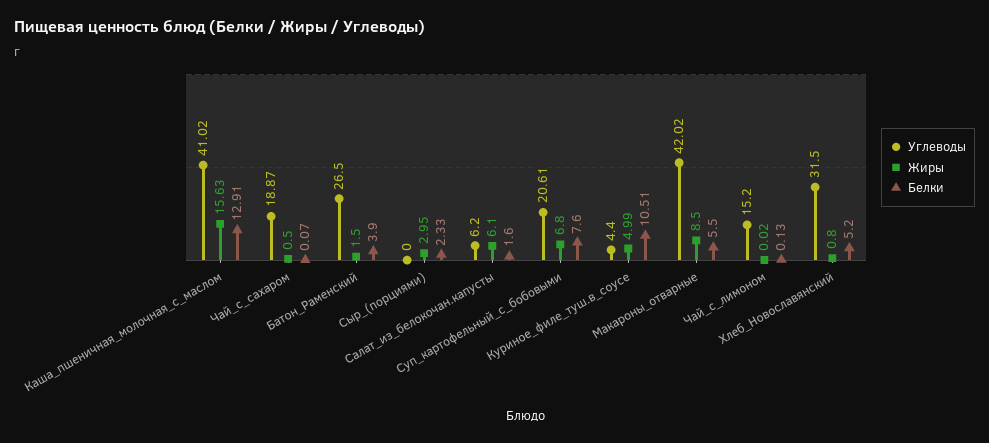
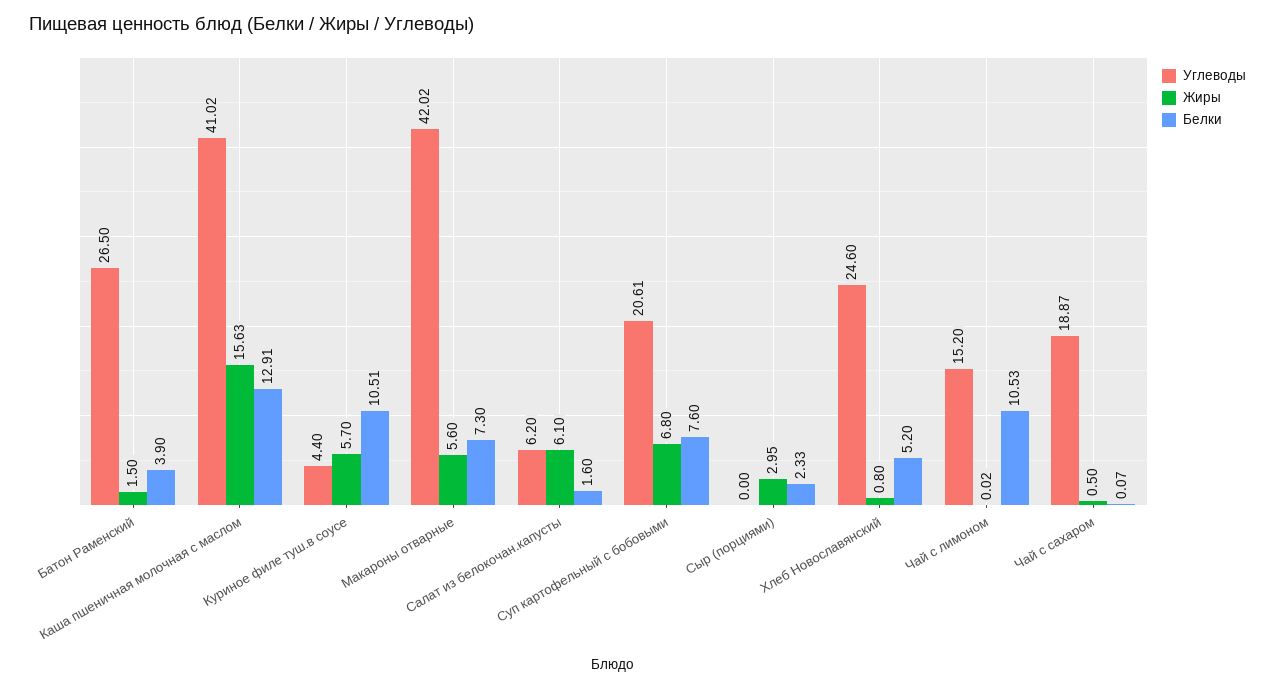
  {
    "Углеводы": {
      "Каша_пшеничная_молочная_с_маслом": 41.02,
      "Чай_с_сахаром": 18.87,
      "Батон_Раменский": 26.5,
      "Сыр_(порциями)": 0,
      "Салат_из_белокочан.капусты": 6.2,
      "Суп_картофельный_с_бобовыми": 20.61,
      "Куриное_филе_туш.в_соусе": 4.4,
      "Макароны_отварные": 42.02,
      "Чай_с_лимоном": 15.2,
-     "Хлеб_Новославянский": 31.5
+     "Хлеб_Новославянский": 24.6
    },
    "Жиры": {
      "Каша_пшеничная_молочная_с_маслом": 15.63,
      "Чай_с_сахаром": 0.5,
      "Батон_Раменский": 1.5,
      "Сыр_(порциями)": 2.95,
      "Салат_из_белокочан.капусты": 6.1,
      "Суп_картофельный_с_бобовыми": 6.8,
-     "Куриное_филе_туш.в_соусе": 4.99,
+     "Куриное_филе_туш.в_соусе": 5.7,
-     "Макароны_отварные": 8.5,
+     "Макароны_отварные": 5.6,
      "Чай_с_лимоном": 0.02,
      "Хлеб_Новославянский": 0.8
    },
    "Белки": {
      "Каша_пшеничная_молочная_с_маслом": 12.91,
      "Чай_с_сахаром": 0.07,
      "Батон_Раменский": 3.9,
      "Сыр_(порциями)": 2.33,
      "Салат_из_белокочан.капусты": 1.6,
      "Суп_картофельный_с_бобовыми": 7.6,
      "Куриное_филе_туш.в_соусе": 10.51,
-     "Макароны_отварные": 5.5,
+     "Макароны_отварные": 7.3,
-     "Чай_с_лимоном": 0.13,
+     "Чай_с_лимоном": 10.53,
      "Хлеб_Новославянский": 5.2
    }
  }

